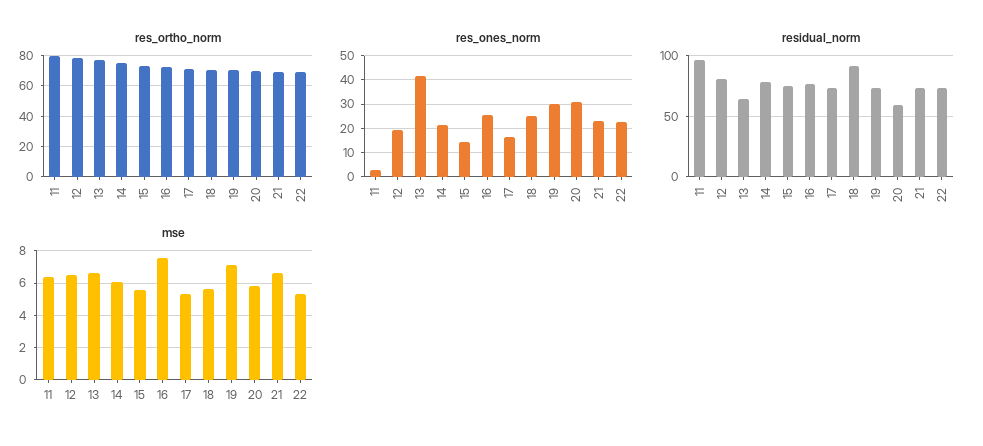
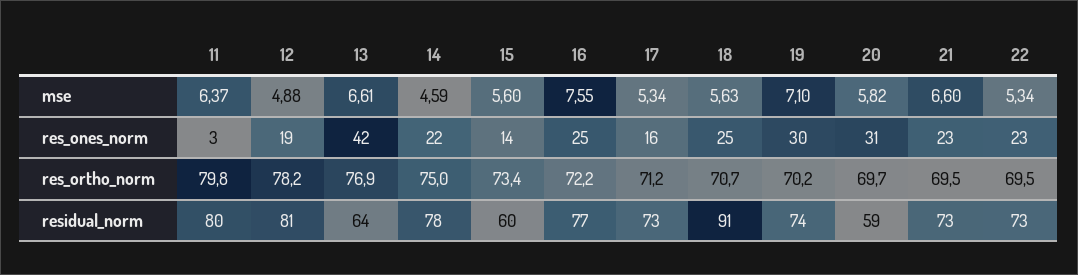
  {
    "res_ortho_norm": {
      "11": 79.8,
      "12": 78.2,
      "13": 76.9,
      "14": 75,
      "15": 73.4,
      "16": 72.2,
      "17": 71.2,
      "18": 70.7,
      "19": 70.2,
      "20": 69.7,
      "21": 69.5,
      "22": 69.5
    },
    "res_ones_norm": {
      "11": 3,
      "12": 19,
      "13": 42,
      "14": 22,
      "15": 14,
      "16": 25,
      "17": 16,
      "18": 25,
      "19": 30,
      "20": 31,
      "21": 23,
      "22": 23
    },
    "residual_norm": {
-     "11": 95,
+     "11": 80,
      "12": 81,
      "13": 64,
      "14": 78,
-     "15": 75,
+     "15": 60,
      "16": 77,
      "17": 73,
      "18": 91,
      "19": 74,
      "20": 59,
      "21": 73,
      "22": 73
    },
    "mse": {
      "11": 6.37,
-     "12": 6.5,
+     "12": 4.88,
      "13": 6.61,
-     "14": 6,
+     "14": 4.59,
      "15": 5.6,
      "16": 7.55,
      "17": 5.34,
      "18": 5.63,
      "19": 7.1,
      "20": 5.82,
      "21": 6.6,
      "22": 5.34
    }
  }

